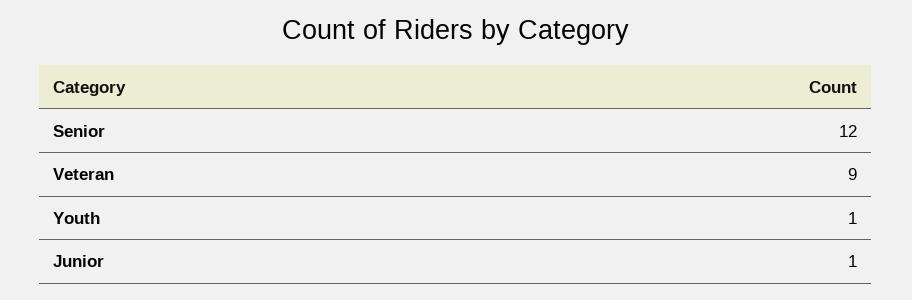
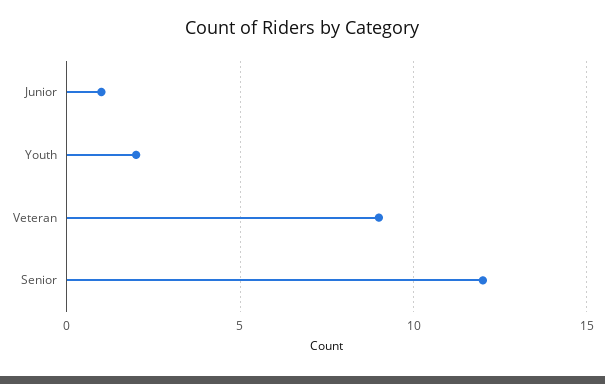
  {
    "Senior": 12,
    "Veteran": 9,
-   "Youth": 1,
+   "Youth": 2,
    "Junior": 1
  }

